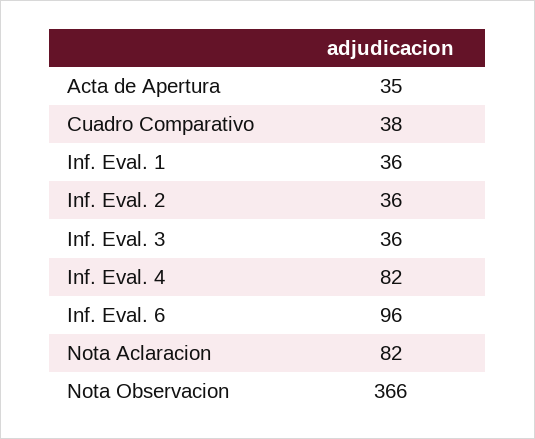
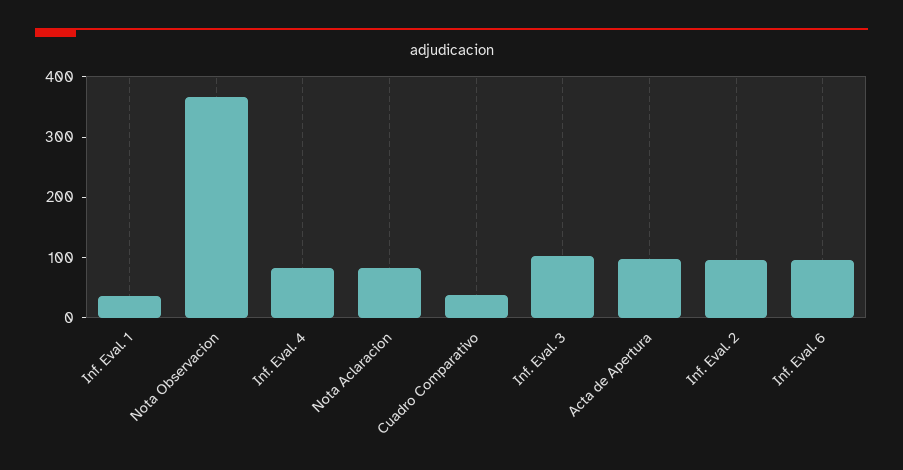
  {
-   "Acta de Apertura": 35,
+   "Acta de Apertura": 100,
    "Cuadro Comparativo": 38,
    "Inf. Eval. 1": 36,
-   "Inf. Eval. 2": 36,
+   "Inf. Eval. 2": 100,
-   "Inf. Eval. 3": 36,
+   "Inf. Eval. 3": 100,
    "Inf. Eval. 4": 82,
    "Inf. Eval. 6": 96,
    "Nota Aclaracion": 82,
    "Nota Observacion": 366
  }

